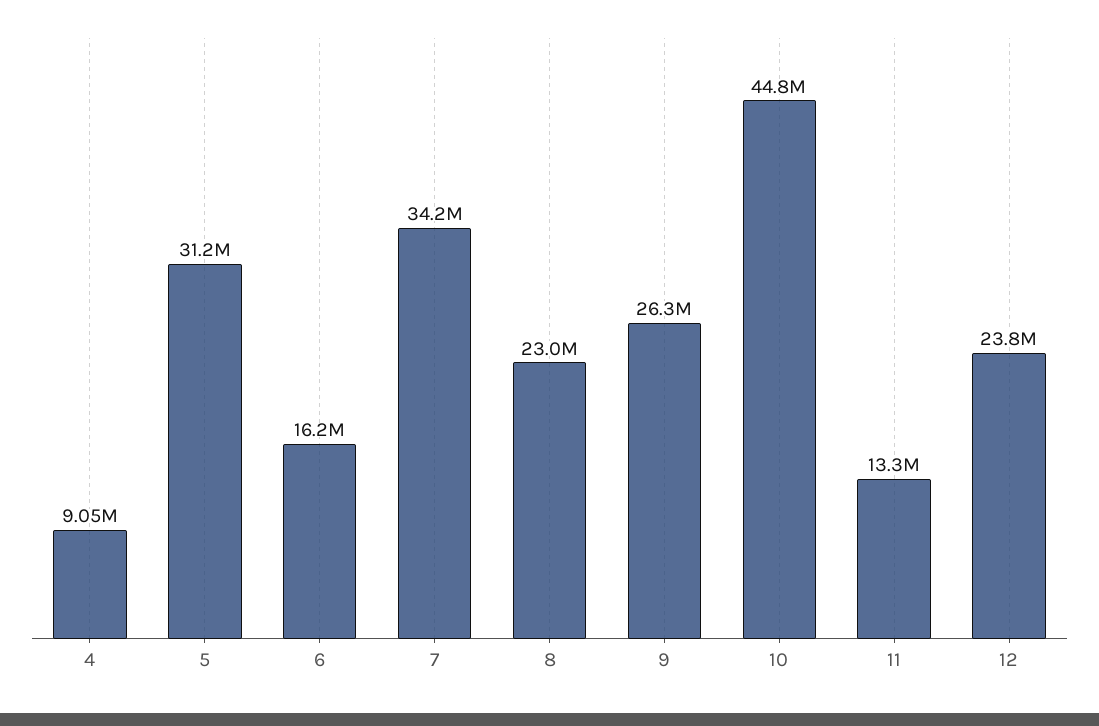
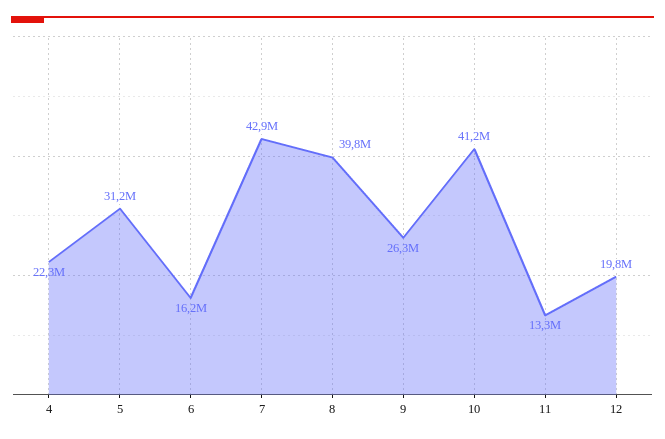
  {
-   "4": 9050000,
+   "4": 22300000,
    "5": 31200000,
    "6": 16200000,
-   "7": 34200000,
+   "7": 42900000,
-   "8": 23000000,
+   "8": 39800000,
    "9": 26300000,
-   "10": 44800000,
+   "10": 41200000,
    "11": 13300000,
-   "12": 23800000
+   "12": 19800000
  }

